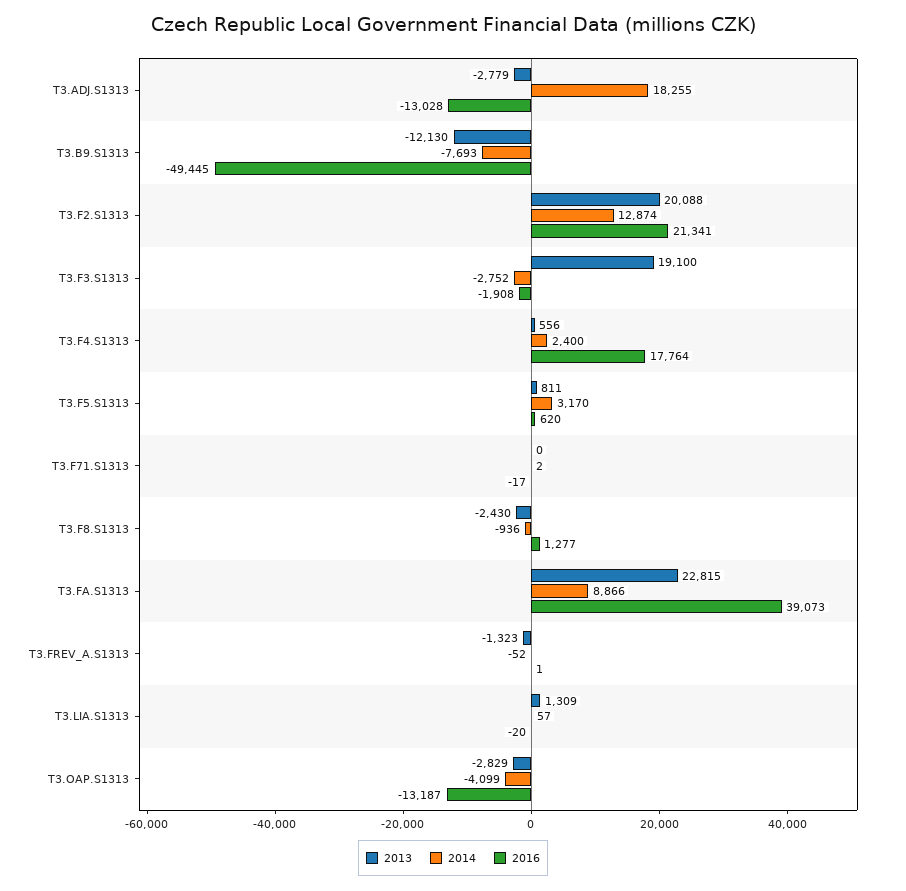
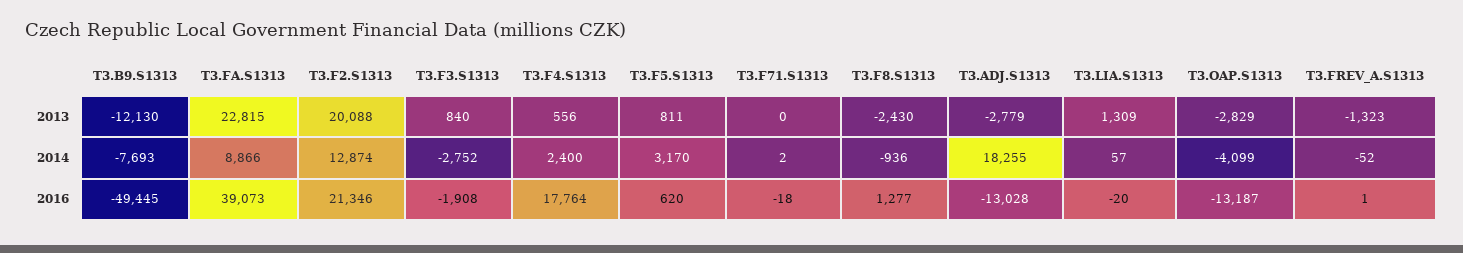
  {
    "2013": {
      "T3.ADJ.S1313": -2779,
      "T3.B9.S1313": -12130,
      "T3.F2.S1313": 20088,
-     "T3.F3.S1313": 19100,
+     "T3.F3.S1313": 840,
      "T3.F4.S1313": 556,
      "T3.F5.S1313": 811,
      "T3.F71.S1313": 0,
      "T3.F8.S1313": -2430,
      "T3.FA.S1313": 22815,
      "T3.FREV_A.S1313": -1323,
      "T3.LIA.S1313": 1309,
      "T3.OAP.S1313": -2829
    },
    "2014": {
      "T3.ADJ.S1313": 18255,
      "T3.B9.S1313": -7693,
      "T3.F2.S1313": 12874,
      "T3.F3.S1313": -2752,
      "T3.F4.S1313": 2400,
      "T3.F5.S1313": 3170,
      "T3.F71.S1313": 2,
      "T3.F8.S1313": -936,
      "T3.FA.S1313": 8866,
      "T3.FREV_A.S1313": -52,
      "T3.LIA.S1313": 57,
      "T3.OAP.S1313": -4099
    },
    "2016": {
      "T3.ADJ.S1313": -13028,
      "T3.B9.S1313": -49445,
-     "T3.F2.S1313": 21341,
+     "T3.F2.S1313": 21346,
      "T3.F3.S1313": -1908,
      "T3.F4.S1313": 17764,
      "T3.F5.S1313": 620,
-     "T3.F71.S1313": -17,
+     "T3.F71.S1313": -18,
      "T3.F8.S1313": 1277,
      "T3.FA.S1313": 39073,
      "T3.FREV_A.S1313": 1,
      "T3.LIA.S1313": -20,
      "T3.OAP.S1313": -13187
    }
  }

